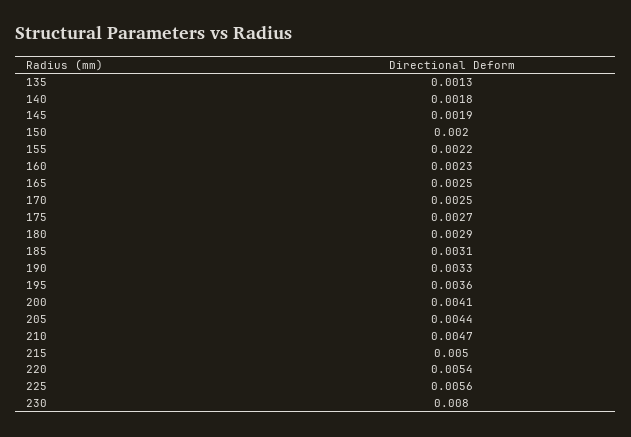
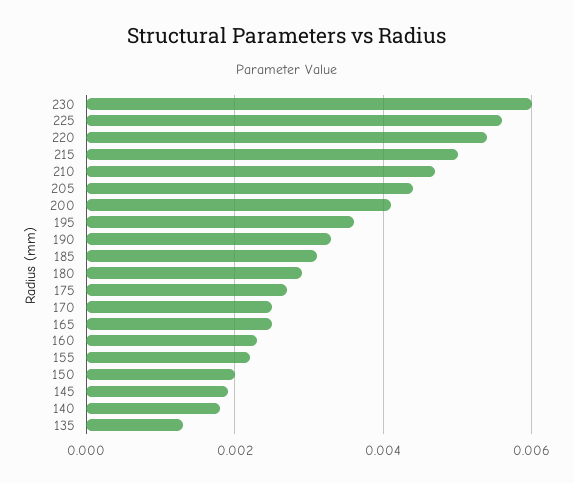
  {
    "135": 0.0013,
    "140": 0.0018,
    "145": 0.0019,
    "150": 0.002,
    "155": 0.0022,
    "160": 0.0023,
    "165": 0.0025,
    "170": 0.0025,
    "175": 0.0027,
    "180": 0.0029,
    "185": 0.0031,
    "190": 0.0033,
    "195": 0.0036,
    "200": 0.0041,
    "205": 0.0044,
    "210": 0.0047,
    "215": 0.005,
    "220": 0.0054,
    "225": 0.0056,
-   "230": 0.008
+   "230": 0.006
  }

